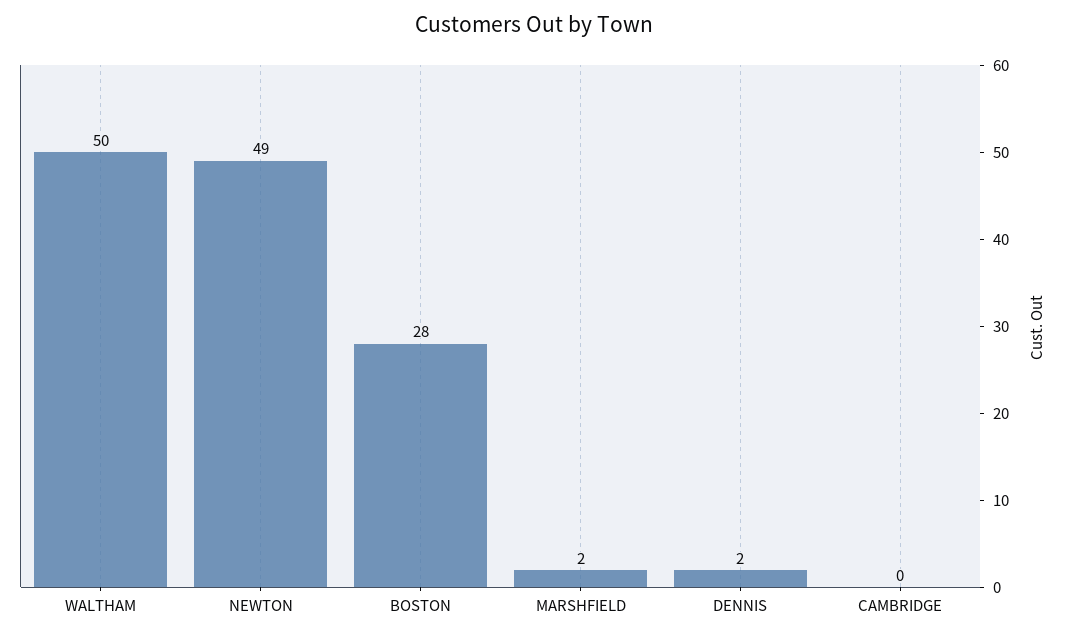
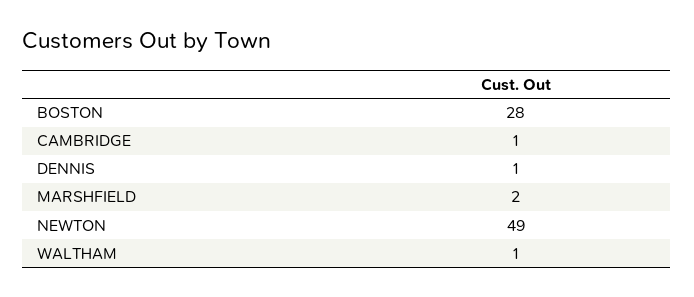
  {
-   "WALTHAM": 50,
+   "WALTHAM": 1,
    "NEWTON": 49,
    "BOSTON": 28,
    "MARSHFIELD": 2,
-   "DENNIS": 2,
+   "DENNIS": 1,
-   "CAMBRIDGE": 0
+   "CAMBRIDGE": 1
  }

